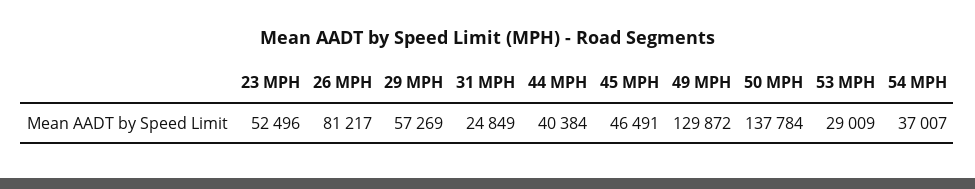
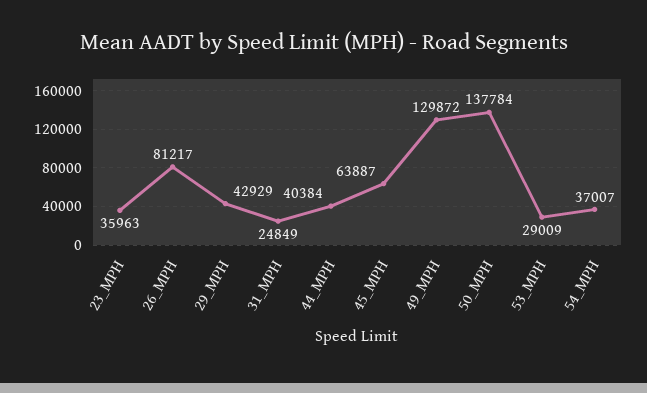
  {
-   "23 MPH": 52496,
+   "23 MPH": 35963,
    "26 MPH": 81217,
-   "29 MPH": 57269,
+   "29 MPH": 42929,
    "31 MPH": 24849,
    "44 MPH": 40384,
-   "45 MPH": 46491,
+   "45 MPH": 63887,
    "49 MPH": 129872,
    "50 MPH": 137784,
    "53 MPH": 29009,
    "54 MPH": 37007
  }

